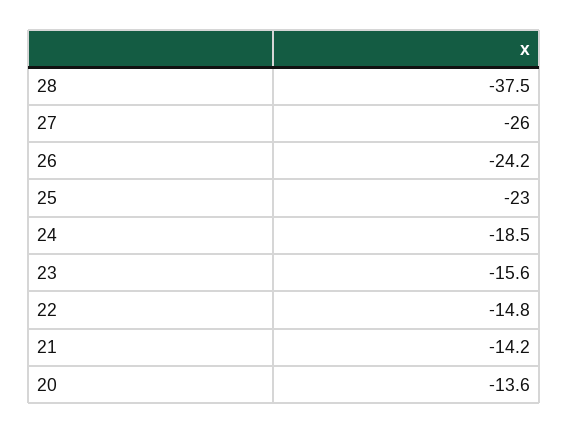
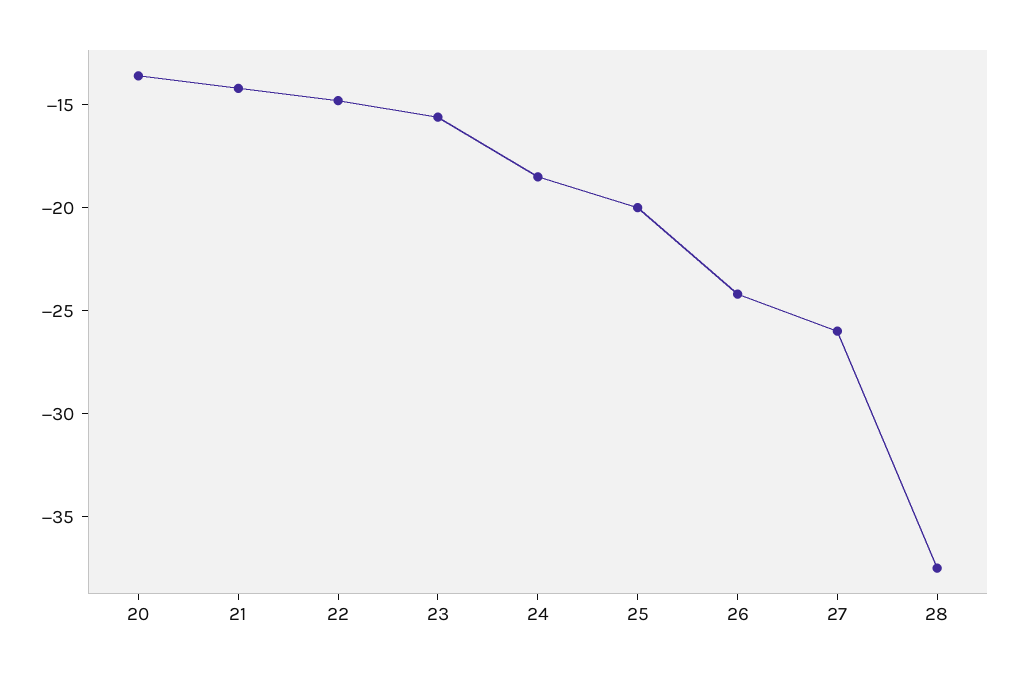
  {
    "28": -37.5,
    "27": -26,
    "26": -24.2,
-   "25": -23,
+   "25": -20,
    "24": -18.5,
    "23": -15.6,
    "22": -14.8,
    "21": -14.2,
    "20": -13.6
  }

